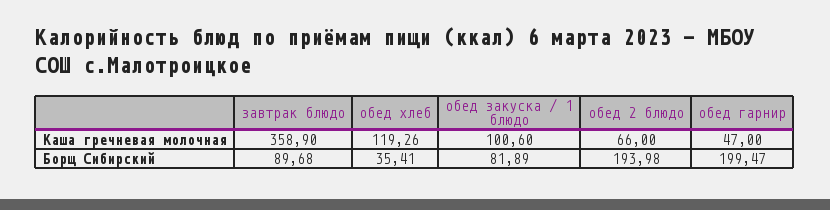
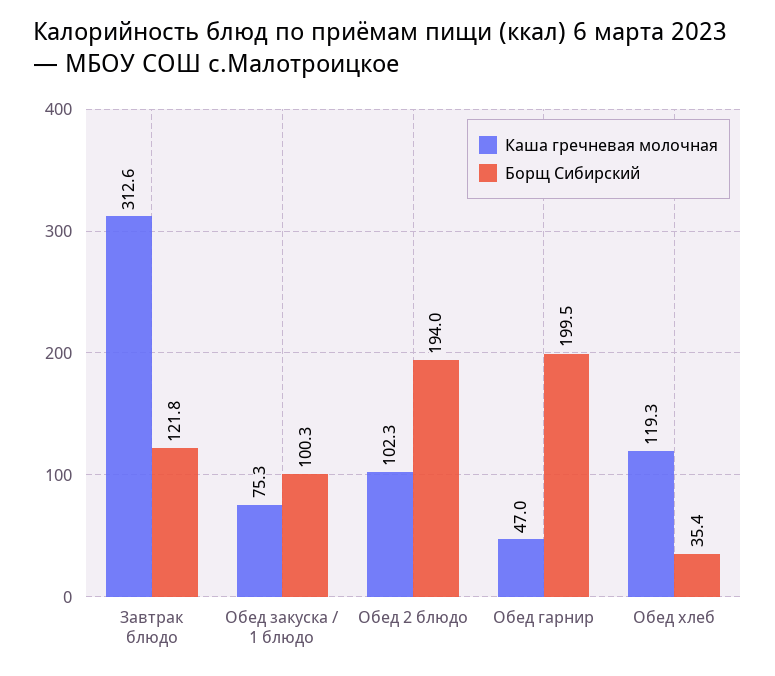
  {
    "Каша гречневая молочная": {
-     "завтрак блюдо": 358.9,
+     "завтрак блюдо": 312.6,
      "обед хлеб": 119.26,
-     "обед закуска / 1 блюдо": 100.6,
+     "обед закуска / 1 блюдо": 75.3,
-     "обед 2 блюдо": 66,
+     "обед 2 блюдо": 102.3,
      "обед гарнир": 47
    },
    "Борщ Сибирский": {
-     "завтрак блюдо": 89.68,
+     "завтрак блюдо": 121.8,
      "обед хлеб": 35.41,
-     "обед закуска / 1 блюдо": 81.89,
+     "обед закуска / 1 блюдо": 100.3,
      "обед 2 блюдо": 193.98,
      "обед гарнир": 199.47
    }
  }

